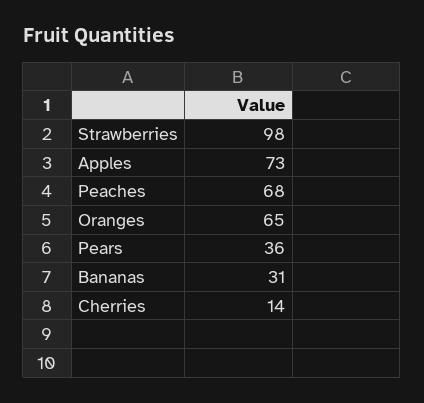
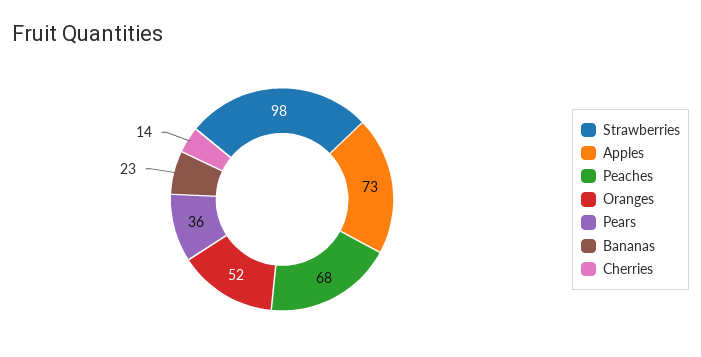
  {
    "Strawberries": 98,
    "Apples": 73,
    "Peaches": 68,
-   "Oranges": 65,
+   "Oranges": 52,
    "Pears": 36,
-   "Bananas": 31,
+   "Bananas": 23,
    "Cherries": 14
  }

